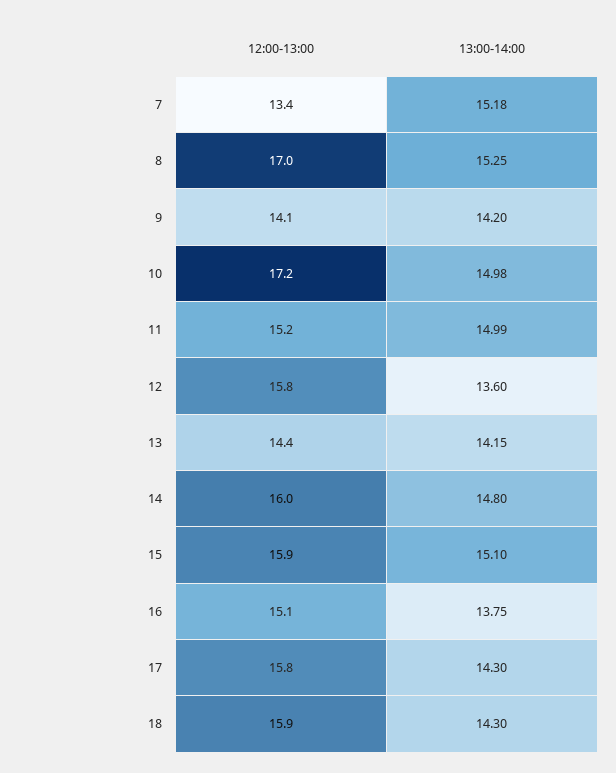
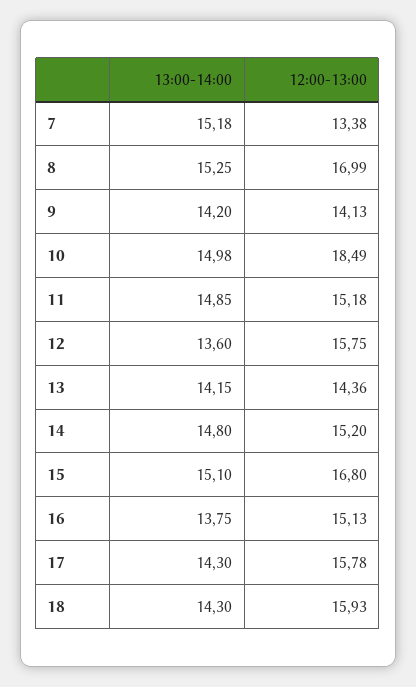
  {
    "12:00-13:00": {
      "7": 13.38,
      "8": 16.99,
      "9": 14.13,
-     "10": 17.2,
+     "10": 18.49,
      "11": 15.18,
      "12": 15.75,
      "13": 14.36,
-     "14": 16,
+     "14": 15.2,
-     "15": 15.9,
+     "15": 16.8,
      "16": 15.13,
      "17": 15.78,
      "18": 15.93
    },
    "13:00-14:00": {
      "7": 15.18,
      "8": 15.25,
      "9": 14.2,
      "10": 14.98,
-     "11": 14.99,
+     "11": 14.85,
      "12": 13.6,
      "13": 14.15,
      "14": 14.8,
      "15": 15.1,
      "16": 13.75,
      "17": 14.3,
      "18": 14.3
    }
  }

